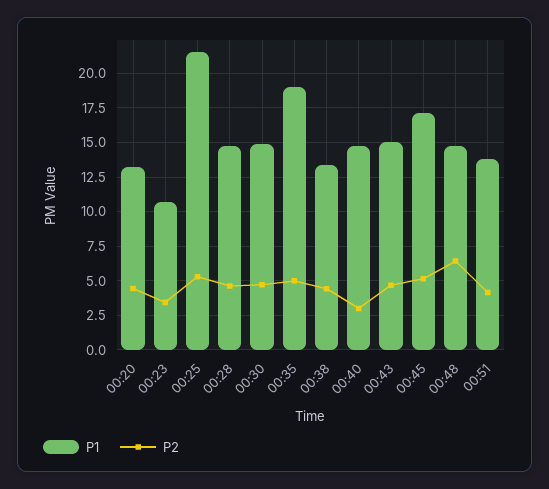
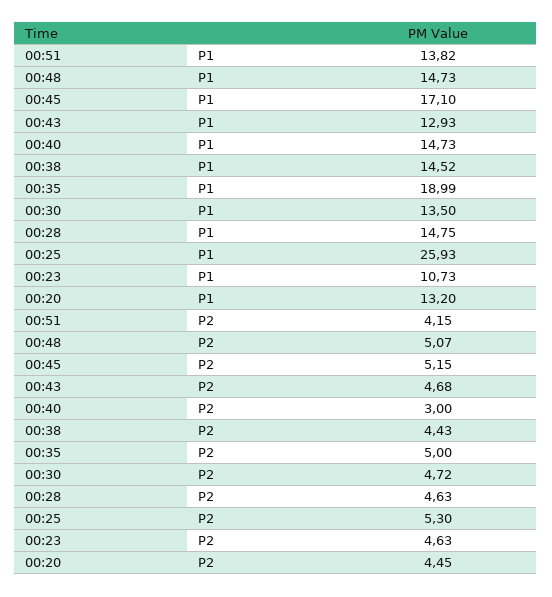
  {
    "P1": {
      "00:20": 13.2,
      "00:23": 10.73,
-     "00:25": 21.5,
+     "00:25": 25.93,
      "00:28": 14.75,
-     "00:30": 15,
+     "00:30": 13.5,
      "00:35": 18.99,
-     "00:38": 13.5,
+     "00:38": 14.52,
      "00:40": 14.73,
-     "00:43": 15,
+     "00:43": 12.93,
      "00:45": 17.1,
      "00:48": 14.73,
      "00:51": 13.82
    },
    "P2": {
      "00:20": 4.45,
-     "00:23": 3.5,
+     "00:23": 4.63,
      "00:25": 5.3,
      "00:28": 4.63,
      "00:30": 4.72,
      "00:35": 5,
      "00:38": 4.43,
      "00:40": 3,
      "00:43": 4.68,
      "00:45": 5.15,
-     "00:48": 6.5,
+     "00:48": 5.07,
      "00:51": 4.15
    }
  }

